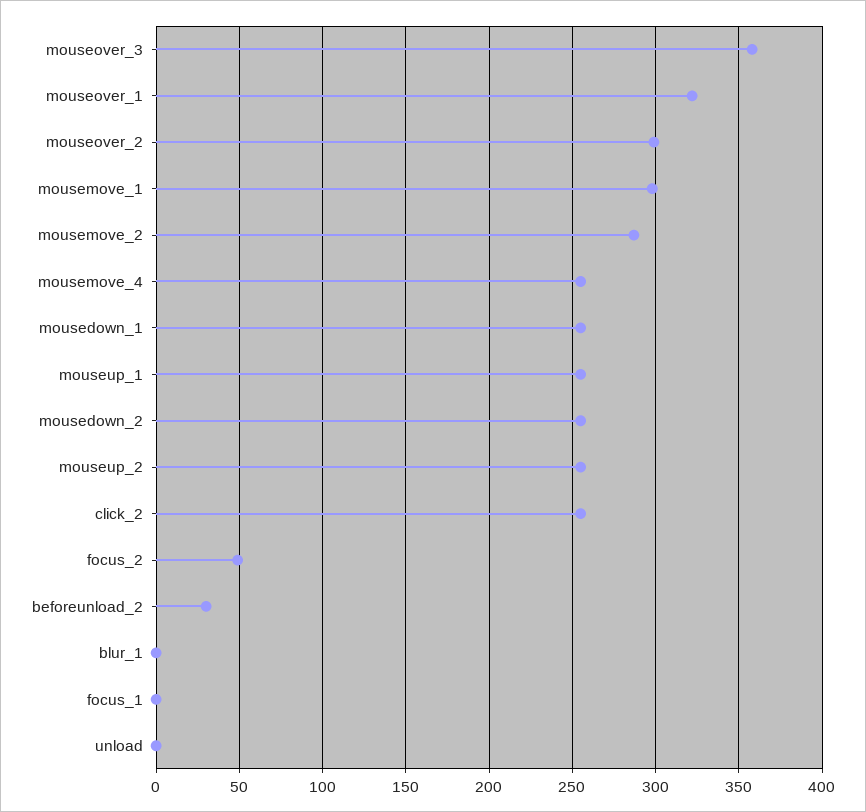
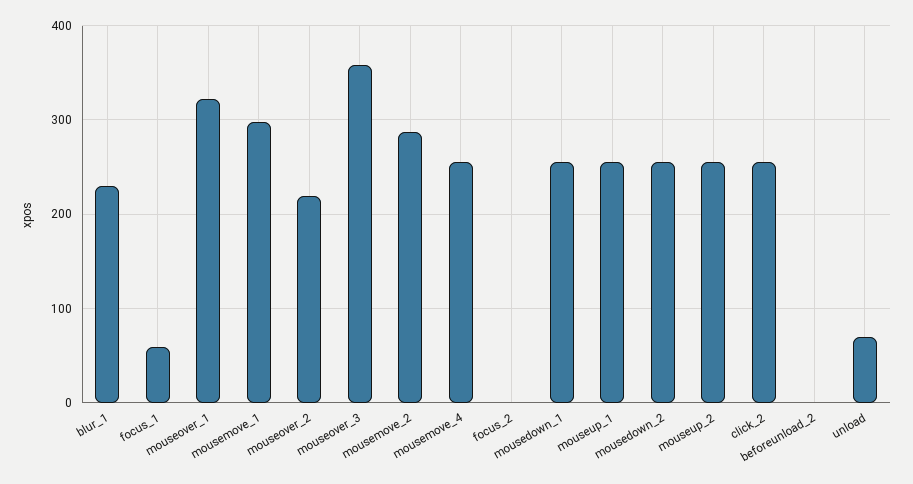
  {
    "mouseover_3": 360,
    "mouseover_1": 320,
-   "mouseover_2": 300,
+   "mouseover_2": 220,
    "mousemove_1": 300,
    "mousemove_2": 285,
    "mousemove_4": 255,
    "mousedown_1": 255,
    "mouseup_1": 255,
    "mousedown_2": 255,
    "mouseup_2": 255,
    "click_2": 255,
-   "focus_2": 50,
+   "focus_2": 0,
-   "beforeunload_2": 30,
+   "beforeunload_2": 0,
-   "blur_1": 0,
+   "blur_1": 230,
-   "focus_1": 0,
+   "focus_1": 60,
-   "unload": 0
+   "unload": 70
  }

